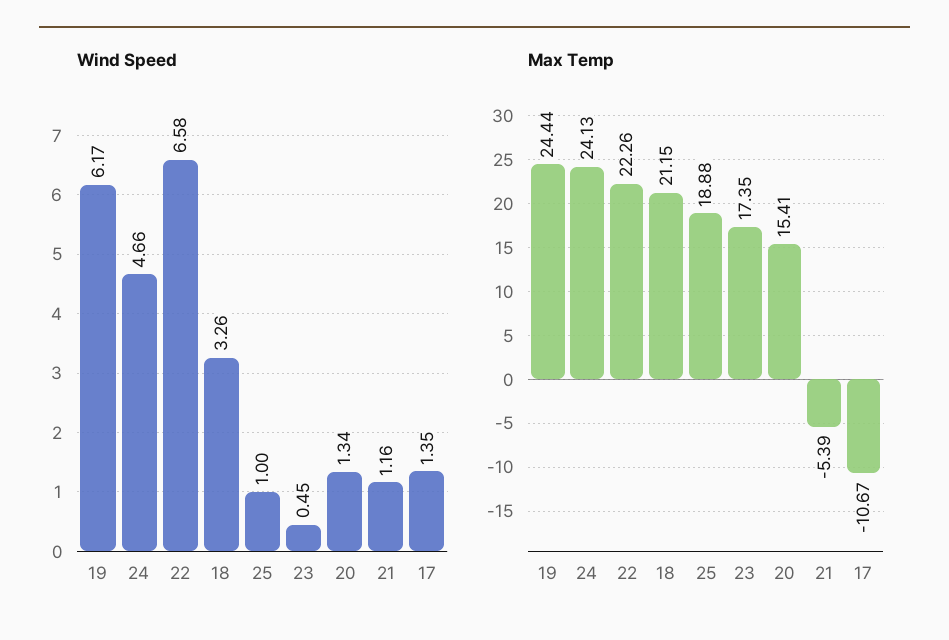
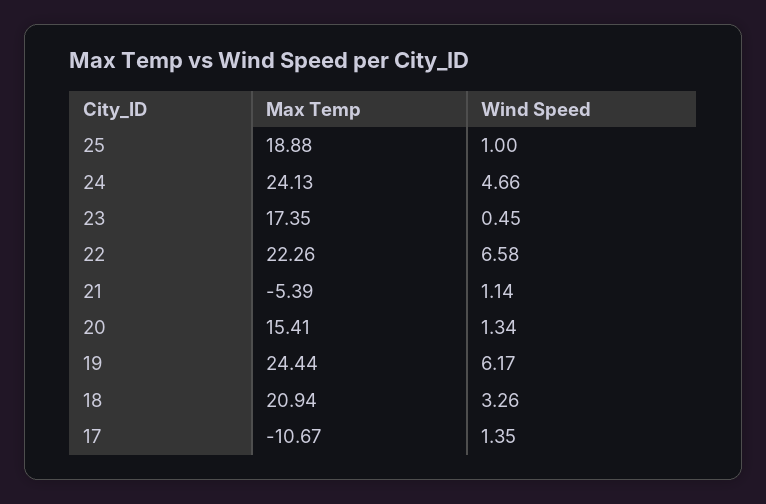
  {
    "Wind Speed": {
      "19": 6.17,
      "24": 4.66,
      "22": 6.58,
      "18": 3.26,
      "25": 1,
      "23": 0.45,
      "20": 1.34,
-     "21": 1.16,
+     "21": 1.14,
      "17": 1.35
    },
    "Max Temp": {
      "19": 24.44,
      "24": 24.13,
      "22": 22.26,
-     "18": 21.15,
+     "18": 20.94,
      "25": 18.88,
      "23": 17.35,
      "20": 15.41,
      "21": -5.39,
      "17": -10.67
    }
  }

